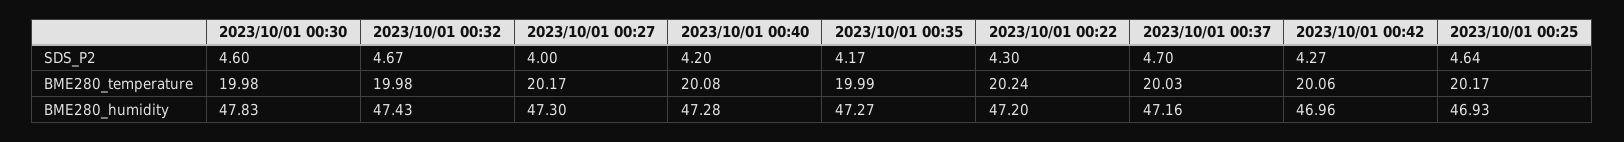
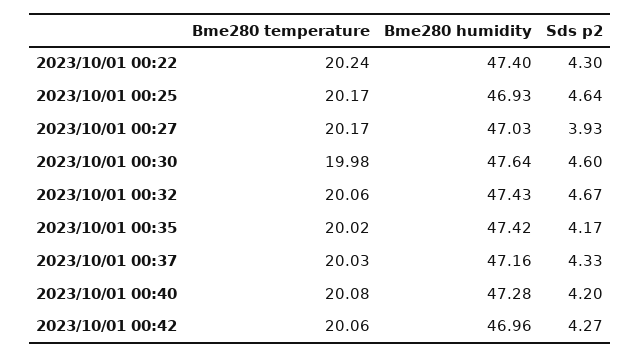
  {
    "2023/10/01 00:30": {
      "SDS_P2": 4.6,
      "BME280_temperature": 19.98,
-     "BME280_humidity": 47.83
+     "BME280_humidity": 47.64
    },
    "2023/10/01 00:32": {
      "SDS_P2": 4.67,
-     "BME280_temperature": 19.98,
+     "BME280_temperature": 20.06,
      "BME280_humidity": 47.43
    },
    "2023/10/01 00:27": {
-     "SDS_P2": 4,
+     "SDS_P2": 3.93,
      "BME280_temperature": 20.17,
-     "BME280_humidity": 47.3
+     "BME280_humidity": 47.03
    },
    "2023/10/01 00:40": {
      "SDS_P2": 4.2,
      "BME280_temperature": 20.08,
      "BME280_humidity": 47.28
    },
    "2023/10/01 00:35": {
      "SDS_P2": 4.17,
-     "BME280_temperature": 19.99,
+     "BME280_temperature": 20.02,
-     "BME280_humidity": 47.27
+     "BME280_humidity": 47.42
    },
    "2023/10/01 00:22": {
      "SDS_P2": 4.3,
      "BME280_temperature": 20.24,
-     "BME280_humidity": 47.2
+     "BME280_humidity": 47.4
    },
    "2023/10/01 00:37": {
-     "SDS_P2": 4.7,
+     "SDS_P2": 4.33,
      "BME280_temperature": 20.03,
      "BME280_humidity": 47.16
    },
    "2023/10/01 00:42": {
      "SDS_P2": 4.27,
      "BME280_temperature": 20.06,
      "BME280_humidity": 46.96
    },
    "2023/10/01 00:25": {
      "SDS_P2": 4.64,
      "BME280_temperature": 20.17,
      "BME280_humidity": 46.93
    }
  }

